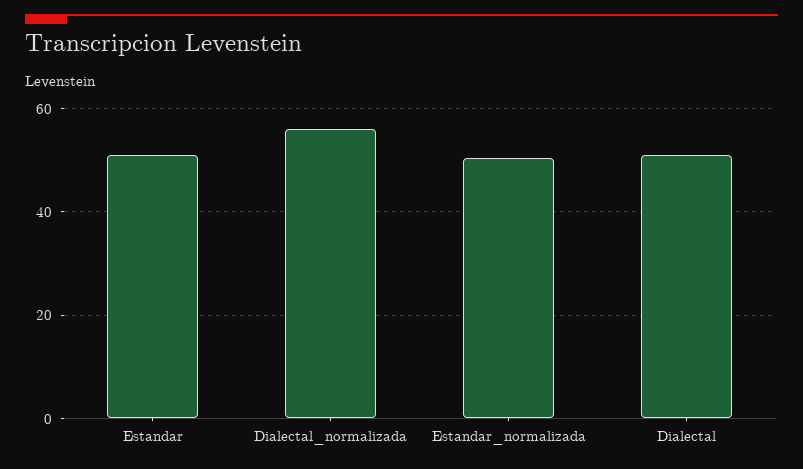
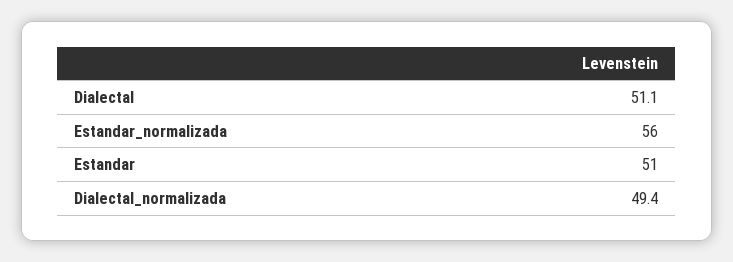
  {
    "Estandar": 51,
-   "Dialectal_normalizada": 56,
+   "Dialectal_normalizada": 49.4,
-   "Estandar_normalizada": 50,
+   "Estandar_normalizada": 56,
    "Dialectal": 51.1
  }

